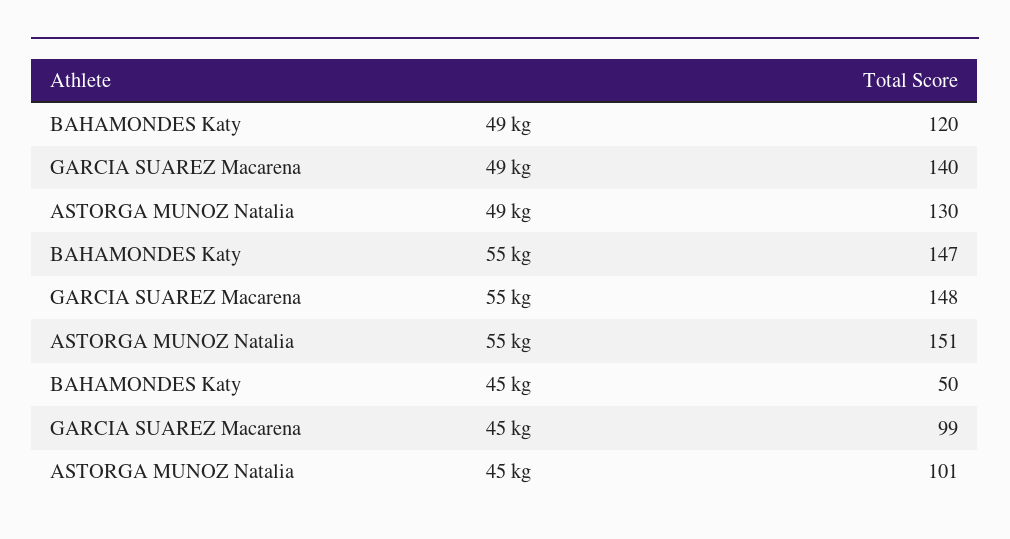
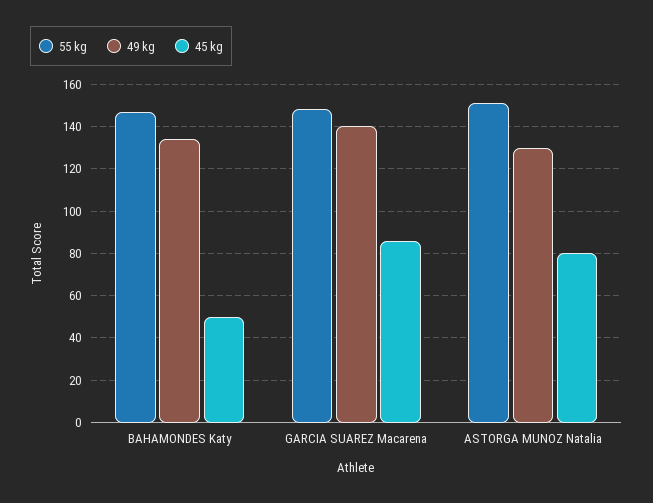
  {
    "49 kg": {
-     "BAHAMONDES Katy": 120,
+     "BAHAMONDES Katy": 135,
      "GARCIA SUAREZ Macarena": 140,
      "ASTORGA MUNOZ Natalia": 130
    },
    "55 kg": {
      "BAHAMONDES Katy": 147,
      "GARCIA SUAREZ Macarena": 148,
      "ASTORGA MUNOZ Natalia": 151
    },
    "45 kg": {
      "BAHAMONDES Katy": 50,
-     "GARCIA SUAREZ Macarena": 99,
+     "GARCIA SUAREZ Macarena": 85,
-     "ASTORGA MUNOZ Natalia": 101
+     "ASTORGA MUNOZ Natalia": 80
    }
  }

